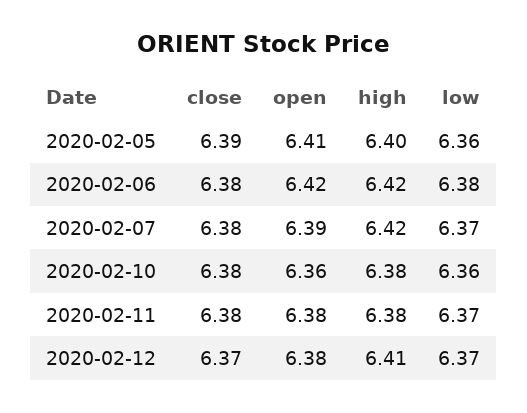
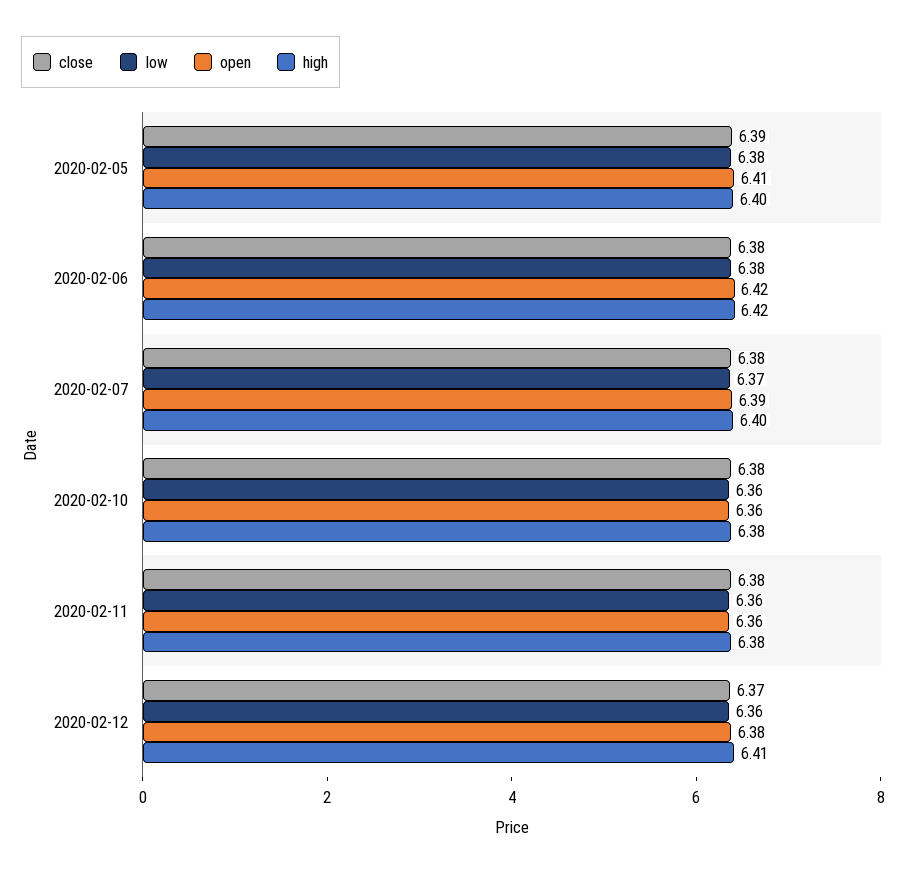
  {
    "close": {
      "2020-02-05": 6.39,
      "2020-02-06": 6.38,
      "2020-02-07": 6.38,
      "2020-02-10": 6.38,
      "2020-02-11": 6.38,
      "2020-02-12": 6.37
    },
    "open": {
      "2020-02-05": 6.41,
      "2020-02-06": 6.42,
      "2020-02-07": 6.39,
      "2020-02-10": 6.36,
-     "2020-02-11": 6.38,
+     "2020-02-11": 6.36,
      "2020-02-12": 6.38
    },
    "high": {
      "2020-02-05": 6.4,
      "2020-02-06": 6.42,
-     "2020-02-07": 6.42,
+     "2020-02-07": 6.4,
      "2020-02-10": 6.38,
      "2020-02-11": 6.38,
      "2020-02-12": 6.41
    },
    "low": {
-     "2020-02-05": 6.36,
+     "2020-02-05": 6.38,
      "2020-02-06": 6.38,
      "2020-02-07": 6.37,
      "2020-02-10": 6.36,
-     "2020-02-11": 6.37,
+     "2020-02-11": 6.36,
-     "2020-02-12": 6.37
+     "2020-02-12": 6.36
    }
  }

